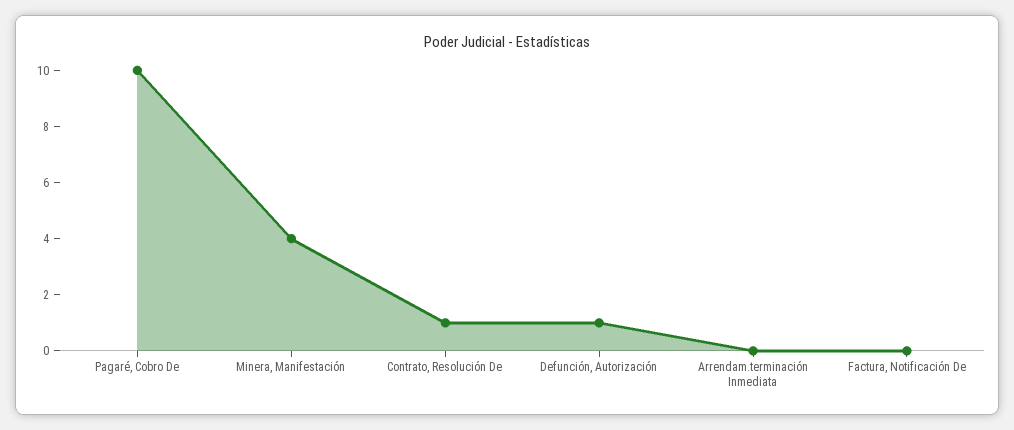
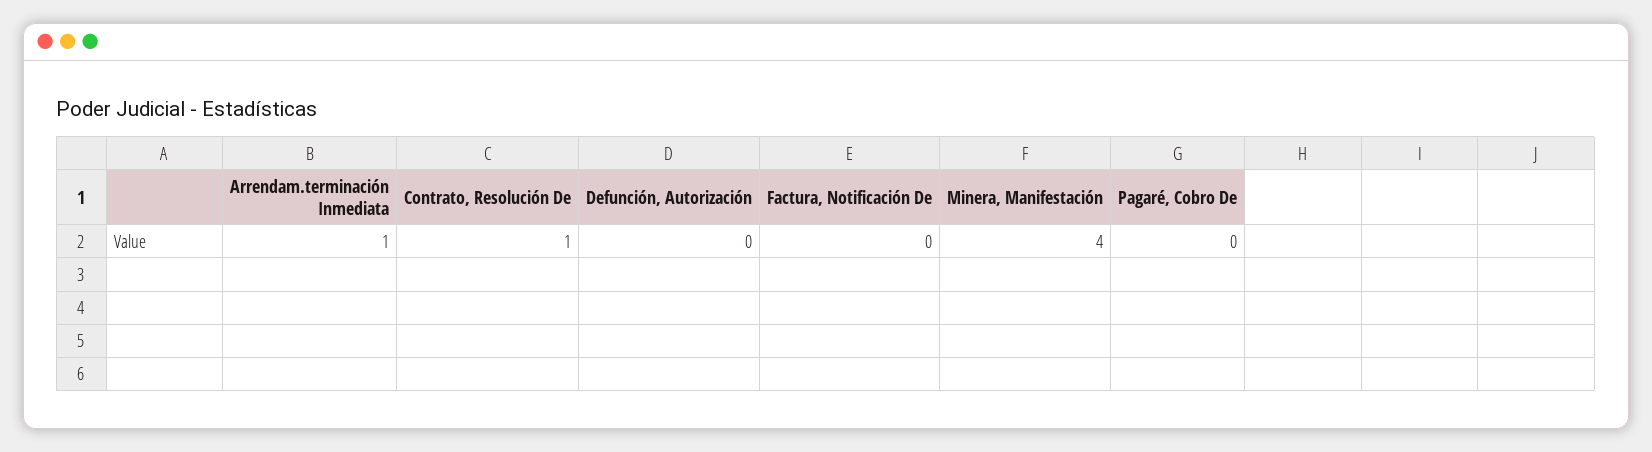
  {
-   "Pagaré, Cobro De": 10,
+   "Pagaré, Cobro De": 0,
    "Minera, Manifestación": 4,
    "Contrato, Resolución De": 1,
-   "Defunción, Autorización": 1,
+   "Defunción, Autorización": 0,
-   "Arrendam.terminación Inmediata": 0,
+   "Arrendam.terminación Inmediata": 1,
    "Factura, Notificación De": 0
  }

